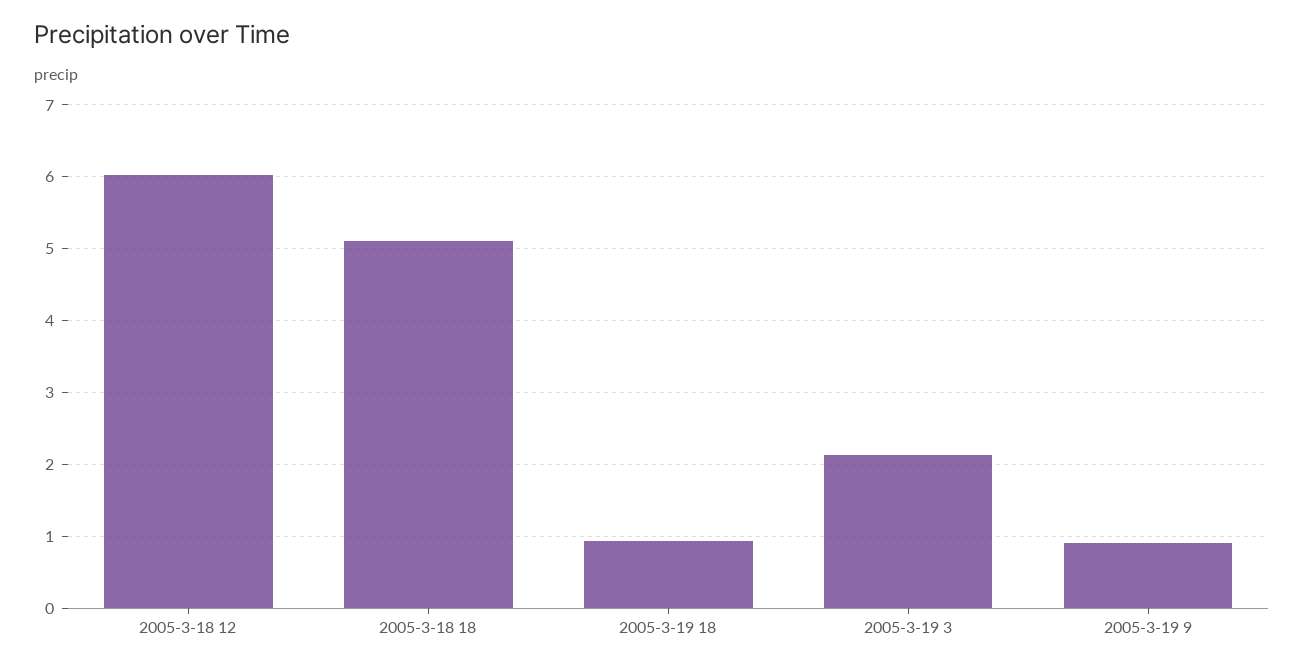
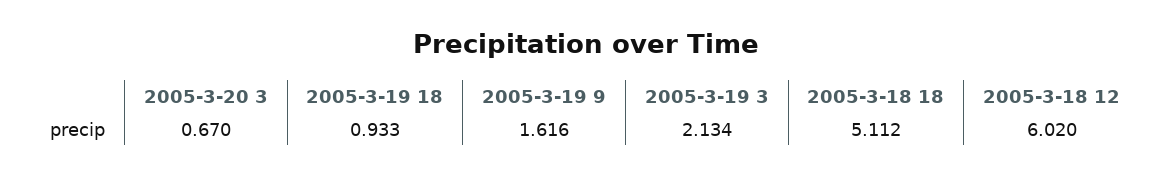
  {
    "2005-3-18 12": 6.02,
    "2005-3-18 18": 5.112,
    "2005-3-19 18": 0.933,
    "2005-3-19 3": 2.134,
-   "2005-3-19 9": 0.9
+   "2005-3-19 9": 1.616,
+   "2005-3-20 3": 0.67
  }

